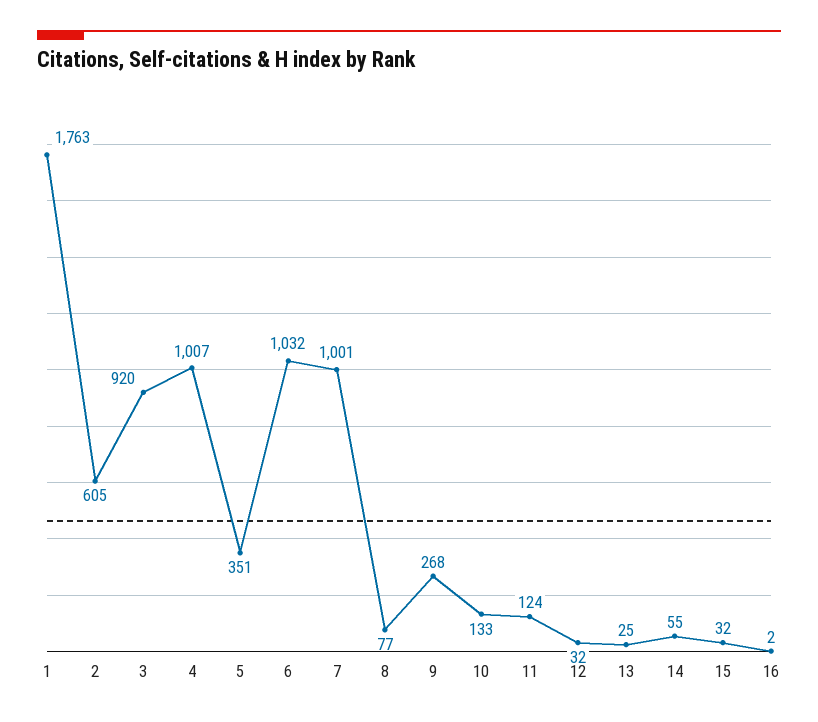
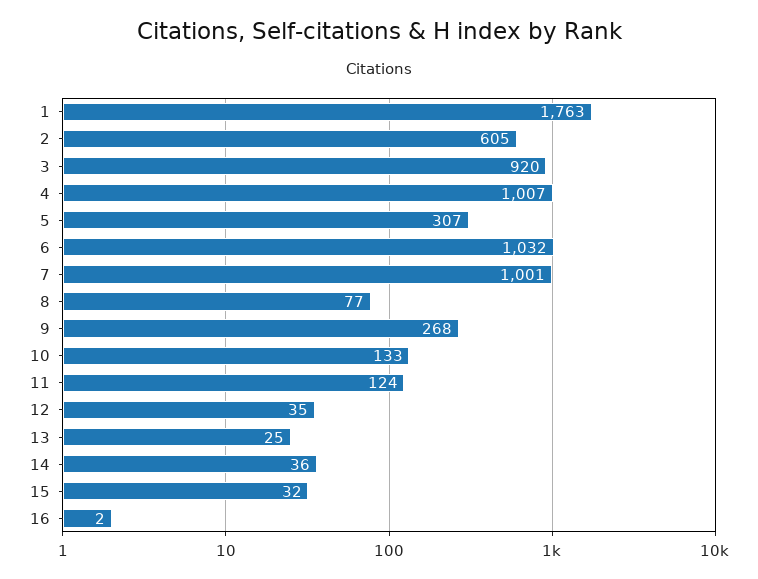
  {
    "1": 1763,
    "2": 605,
    "3": 920,
    "4": 1007,
-   "5": 351,
+   "5": 307,
    "6": 1032,
    "7": 1001,
    "8": 77,
    "9": 268,
    "10": 133,
    "11": 124,
-   "12": 32,
+   "12": 35,
    "13": 25,
-   "14": 55,
+   "14": 36,
    "15": 32,
    "16": 2
  }

